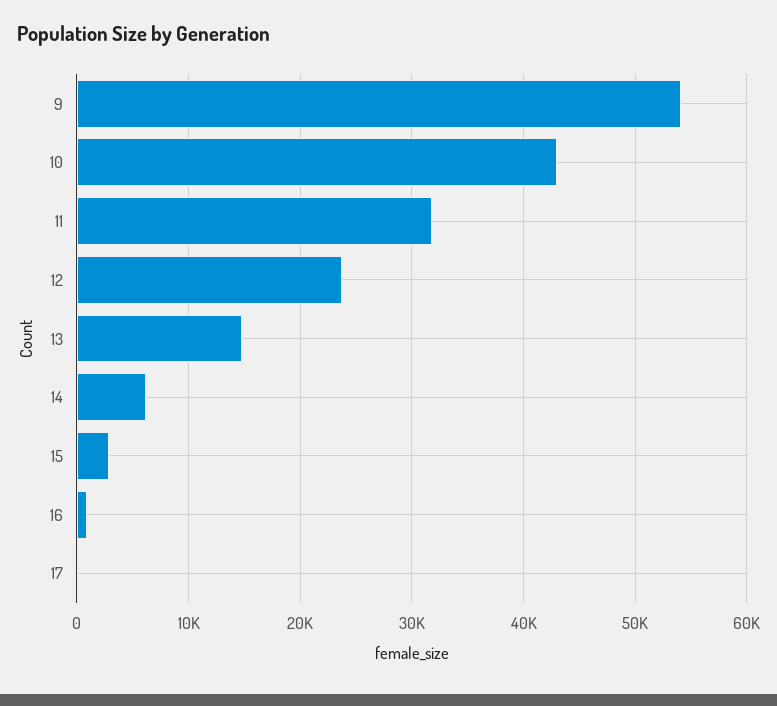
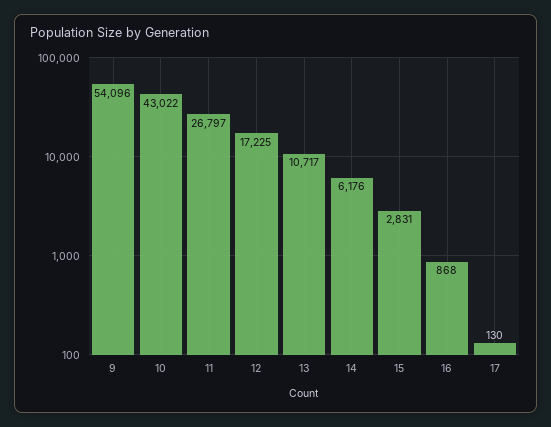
  {
    "9": 54096,
    "10": 43022,
-   "11": 32000,
+   "11": 26797,
-   "12": 24000,
+   "12": 17225,
-   "13": 15000,
+   "13": 10717,
    "14": 6176,
    "15": 2831,
    "16": 868,
    "17": 130
  }

